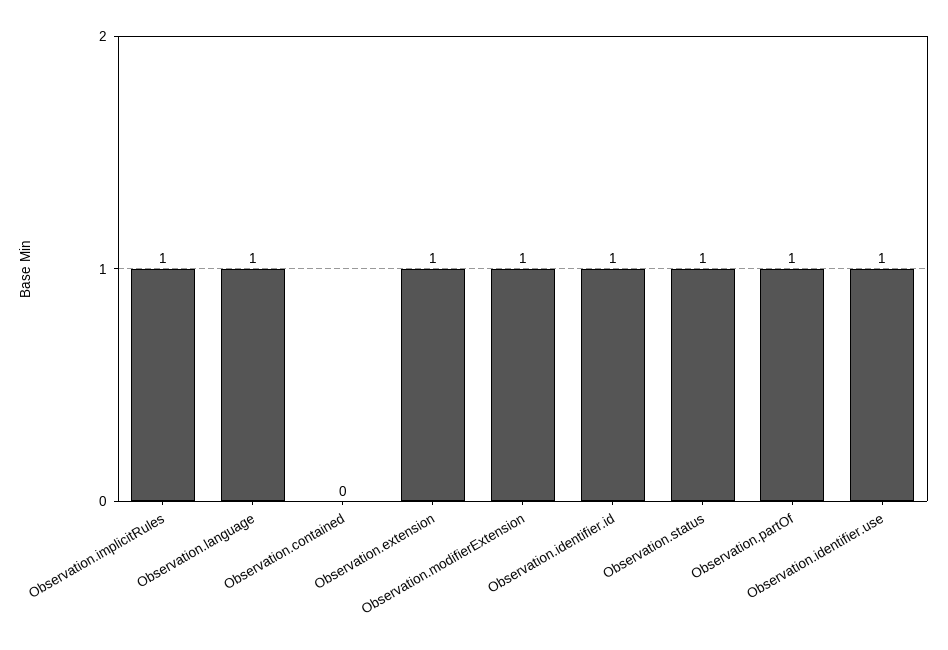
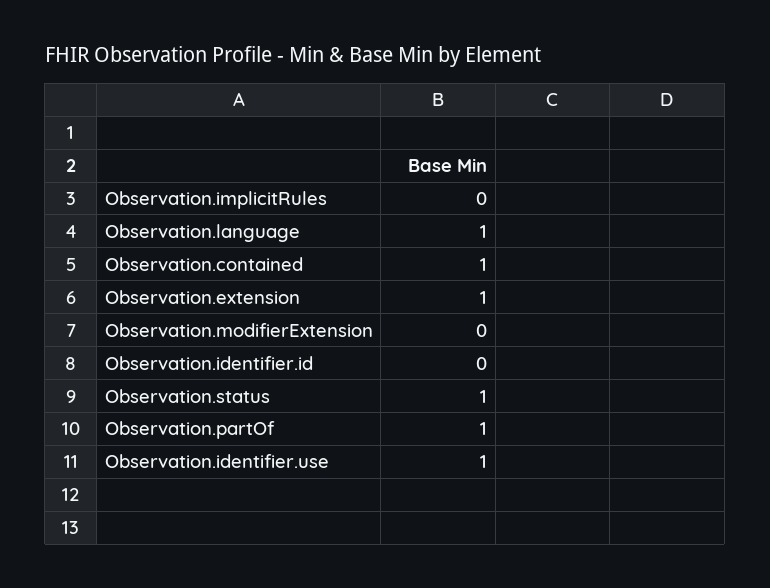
  {
-   "Observation.implicitRules": 1,
+   "Observation.implicitRules": 0,
    "Observation.language": 1,
-   "Observation.contained": 0,
+   "Observation.contained": 1,
    "Observation.extension": 1,
-   "Observation.modifierExtension": 1,
+   "Observation.modifierExtension": 0,
-   "Observation.identifier.id": 1,
+   "Observation.identifier.id": 0,
    "Observation.status": 1,
    "Observation.partOf": 1,
    "Observation.identifier.use": 1
  }

